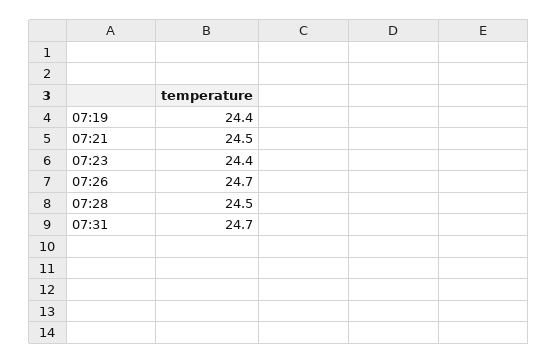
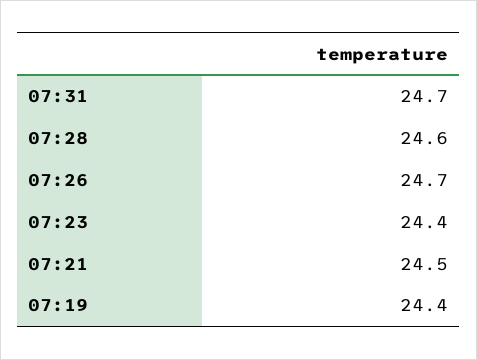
  {
    "07:19": 24.4,
    "07:21": 24.5,
    "07:23": 24.4,
    "07:26": 24.7,
-   "07:28": 24.5,
+   "07:28": 24.6,
    "07:31": 24.7
  }

